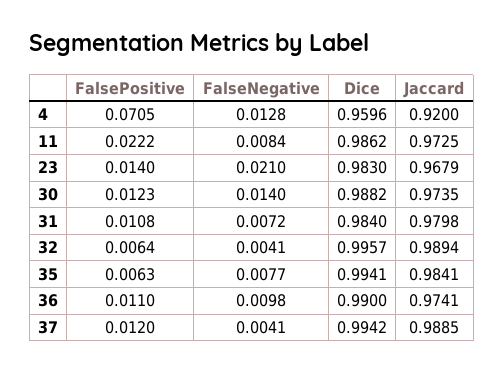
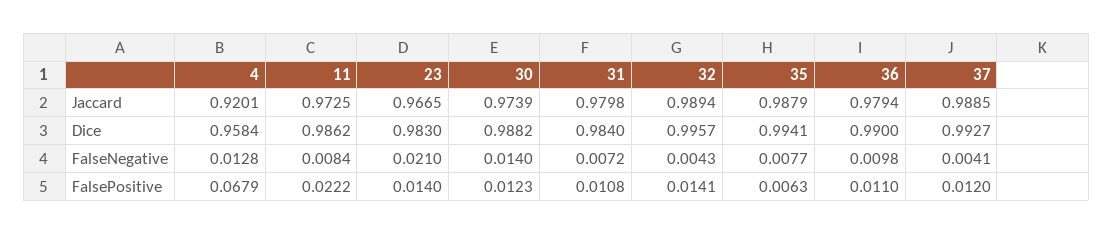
  {
    "FalsePositive": {
-     "4": 0.0705,
+     "4": 0.0679,
      "11": 0.0222,
      "23": 0.014,
      "30": 0.0123,
      "31": 0.0108,
-     "32": 0.0064,
+     "32": 0.0141,
      "35": 0.0063,
      "36": 0.011,
      "37": 0.012
    },
    "FalseNegative": {
      "4": 0.0128,
      "11": 0.0084,
      "23": 0.021,
      "30": 0.014,
      "31": 0.0072,
-     "32": 0.0041,
+     "32": 0.0043,
      "35": 0.0077,
      "36": 0.0098,
      "37": 0.0041
    },
    "Dice": {
-     "4": 0.9596,
+     "4": 0.9584,
      "11": 0.9862,
      "23": 0.983,
      "30": 0.9882,
      "31": 0.984,
      "32": 0.9957,
      "35": 0.9941,
      "36": 0.99,
-     "37": 0.9942
+     "37": 0.9927
    },
    "Jaccard": {
-     "4": 0.92,
+     "4": 0.9201,
      "11": 0.9725,
-     "23": 0.9679,
+     "23": 0.9665,
-     "30": 0.9735,
+     "30": 0.9739,
      "31": 0.9798,
      "32": 0.9894,
-     "35": 0.9841,
+     "35": 0.9879,
-     "36": 0.9741,
+     "36": 0.9794,
      "37": 0.9885
    }
  }

